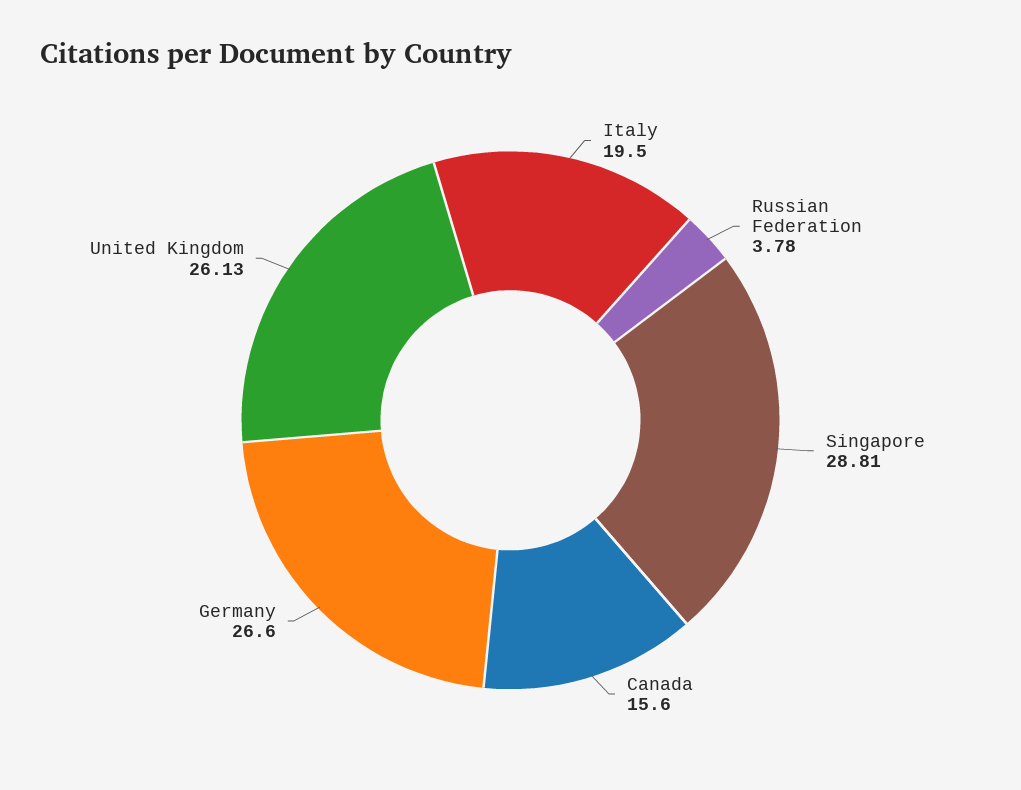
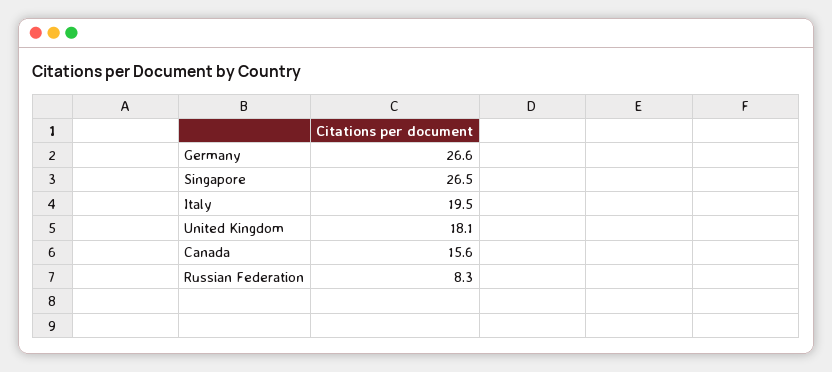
  {
    "Italy": 19.5,
-   "Russian Federation": 3.78,
+   "Russian Federation": 8.3,
-   "Singapore": 28.81,
+   "Singapore": 26.5,
    "Canada": 15.6,
    "Germany": 26.6,
-   "United Kingdom": 26.13
+   "United Kingdom": 18.1
  }

